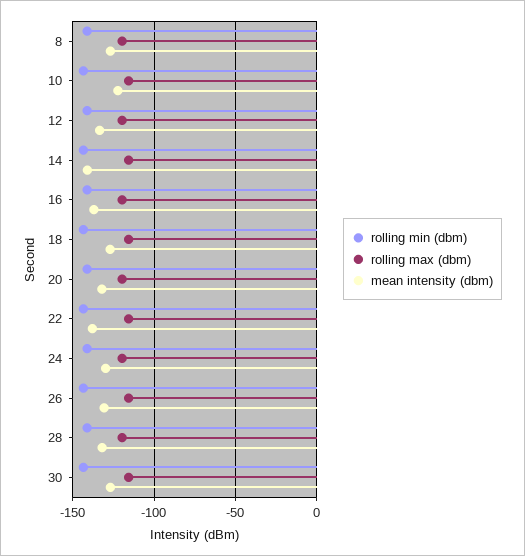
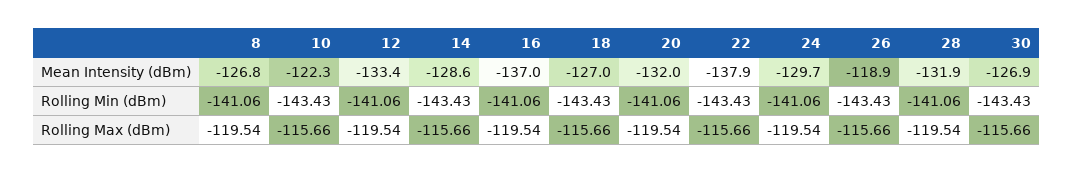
  {
    "rolling min (dbm)": {
      "8": -141.06,
      "10": -143.43,
      "12": -141.06,
      "14": -143.43,
      "16": -141.06,
      "18": -143.43,
      "20": -141.06,
      "22": -143.43,
      "24": -141.06,
      "26": -143.43,
      "28": -141.06,
      "30": -143.43
    },
    "rolling max (dbm)": {
      "8": -119.54,
      "10": -115.66,
      "12": -119.54,
      "14": -115.66,
      "16": -119.54,
      "18": -115.66,
      "20": -119.54,
      "22": -115.66,
      "24": -119.54,
      "26": -115.66,
      "28": -119.54,
      "30": -115.66
    },
    "mean intensity (dbm)": {
      "8": -126.8,
      "10": -122.3,
      "12": -133.4,
-     "14": -140,
+     "14": -128.6,
      "16": -137,
      "18": -127,
      "20": -132,
      "22": -137.9,
      "24": -129.7,
-     "26": -130,
+     "26": -118.9,
      "28": -131.9,
      "30": -126.9
    }
  }

